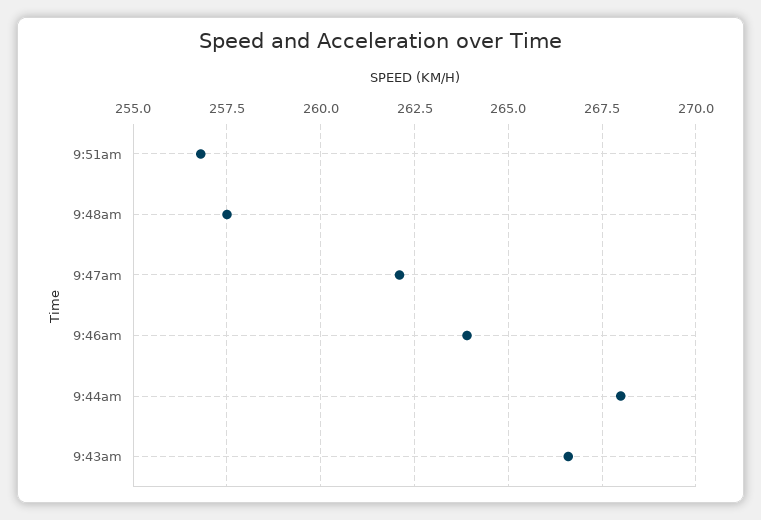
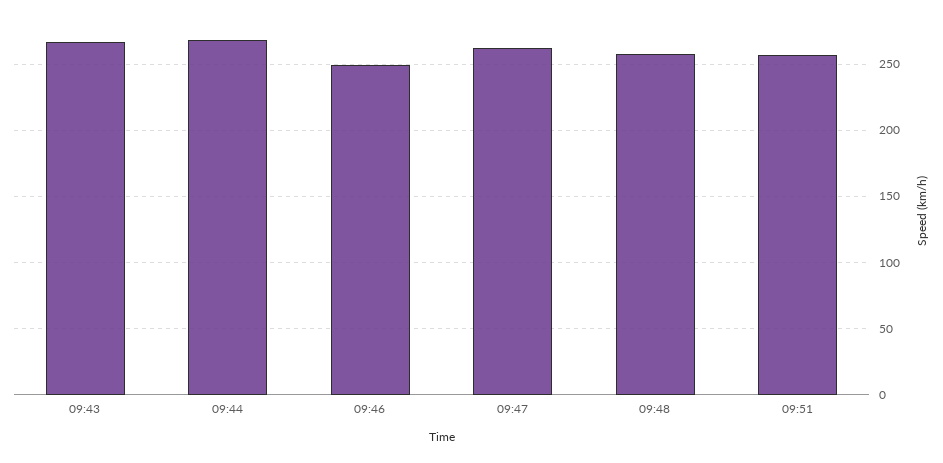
  {
    "9:51am": 257,
    "9:48am": 257.5,
    "9:47am": 262,
-   "9:46am": 264,
+   "9:46am": 250,
    "9:44am": 268,
    "9:43am": 266.5
  }

